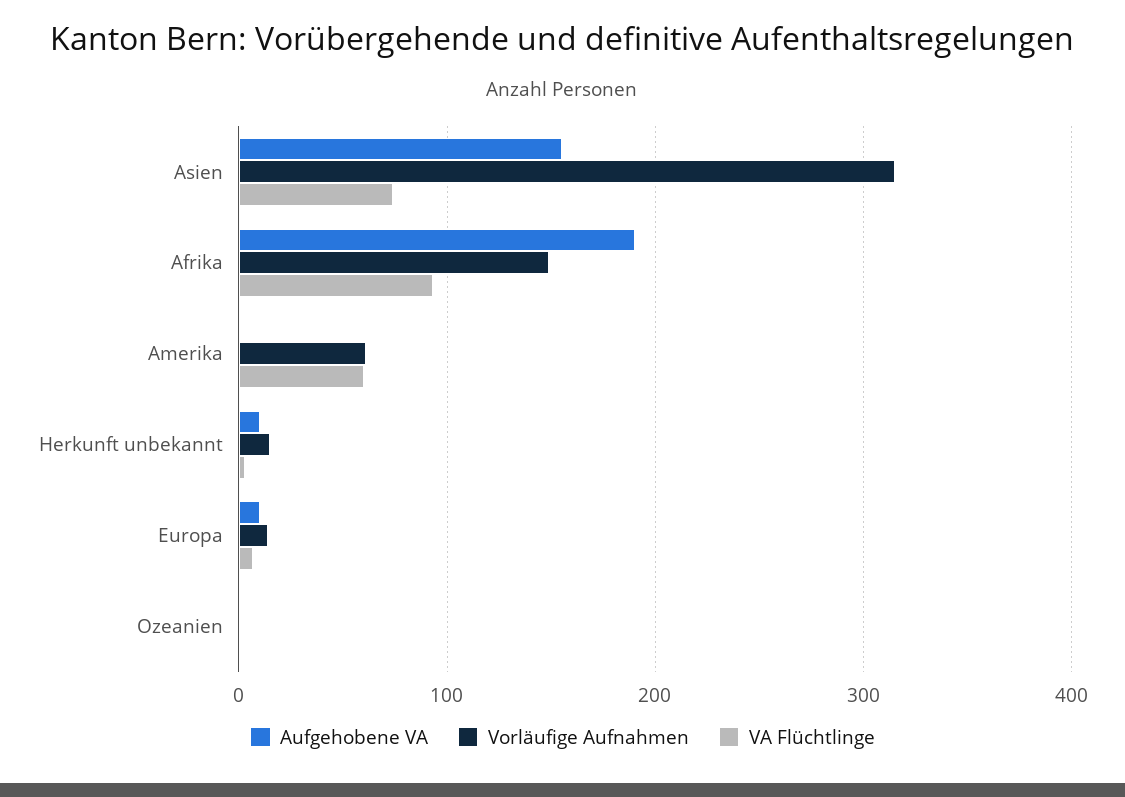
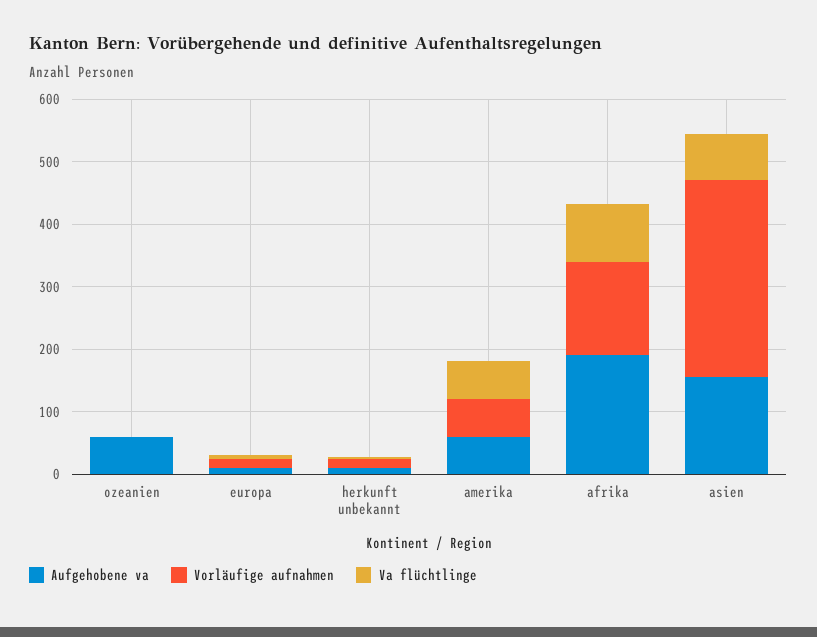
  {
    "Aufgehobene VA": {
      "Asien": 160,
      "Afrika": 190,
-     "Amerika": 0,
+     "Amerika": 60,
      "Herkunft unbekannt": 10,
      "Europa": 10,
-     "Ozeanien": 0
+     "Ozeanien": 60
    },
    "Vorläufige Aufnahmen": {
      "Asien": 320,
      "Afrika": 150,
      "Amerika": 60,
      "Herkunft unbekannt": 20,
      "Europa": 10,
      "Ozeanien": 0
    },
    "VA Flüchtlinge": {
      "Asien": 70,
      "Afrika": 90,
      "Amerika": 60,
      "Herkunft unbekannt": 0,
      "Europa": 10,
      "Ozeanien": 0
    }
  }

